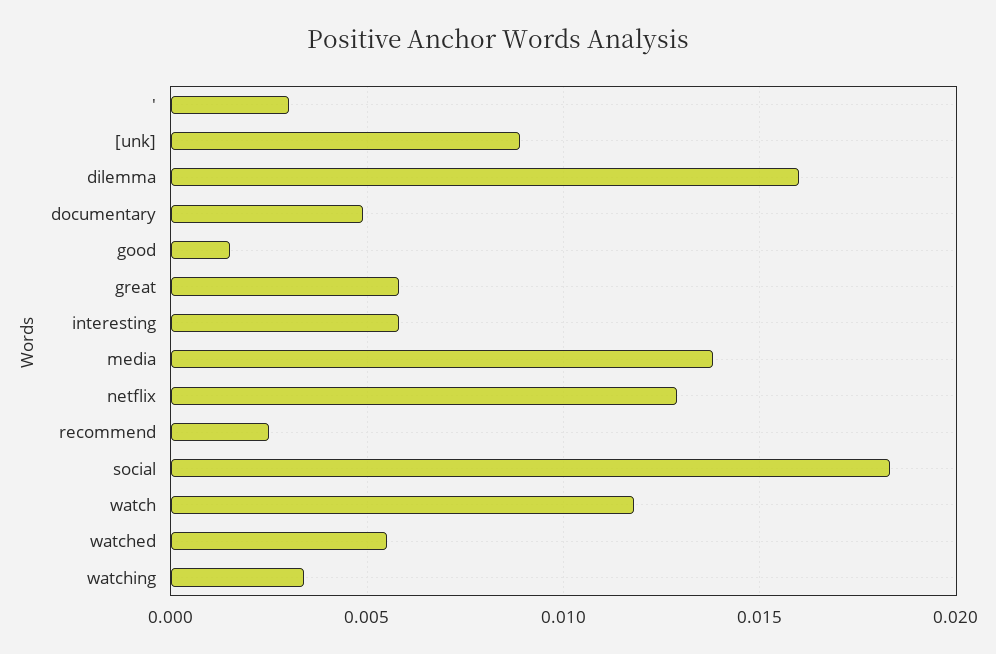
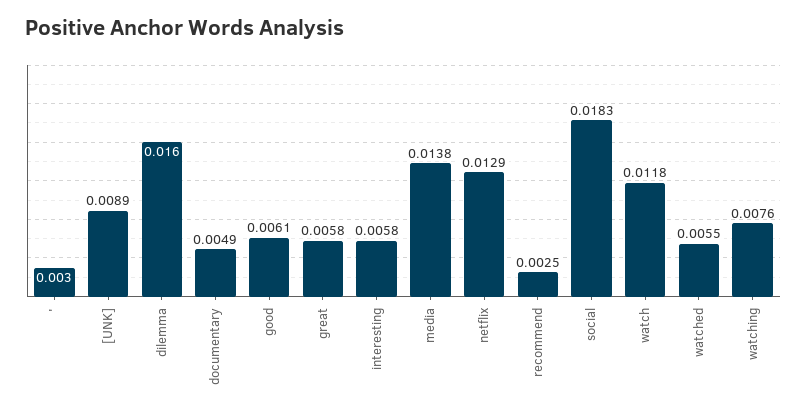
  {
    "'": 0.003,
    "[unk]": 0.0089,
    "dilemma": 0.016,
    "documentary": 0.0049,
-   "good": 0.0015,
+   "good": 0.0061,
    "great": 0.0058,
    "interesting": 0.0058,
    "media": 0.0138,
    "netflix": 0.0129,
    "recommend": 0.0025,
    "social": 0.0183,
    "watch": 0.0118,
    "watched": 0.0055,
-   "watching": 0.0035
+   "watching": 0.0076
  }

